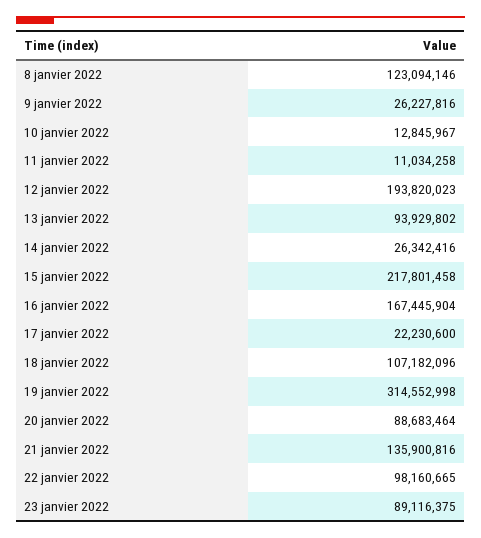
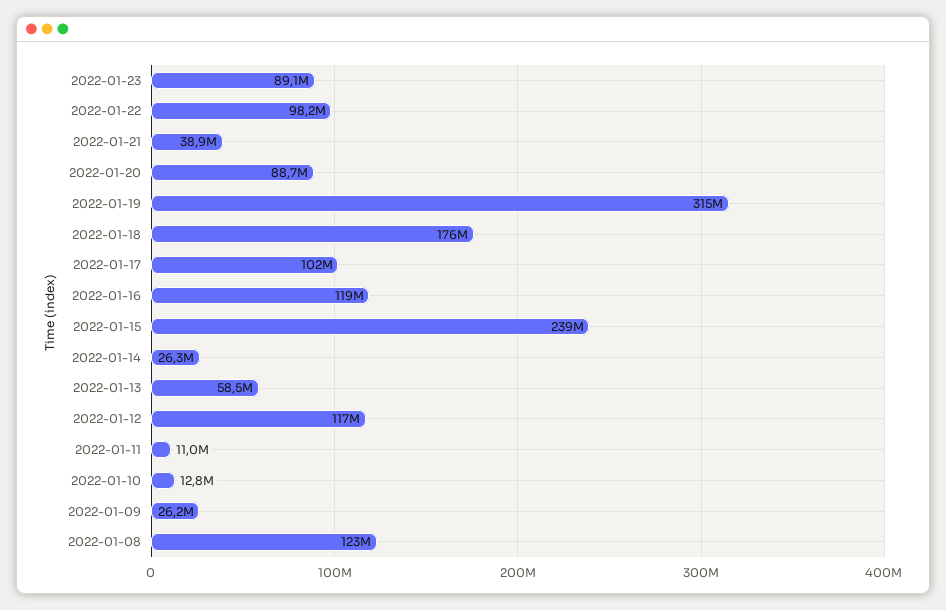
  {
    "8 janvier 2022": 123094146,
    "9 janvier 2022": 26227816,
    "10 janvier 2022": 12845967,
    "11 janvier 2022": 11034258,
-   "12 janvier 2022": 193820023,
+   "12 janvier 2022": 117000000,
-   "13 janvier 2022": 93929802,
+   "13 janvier 2022": 58500000,
    "14 janvier 2022": 26342416,
-   "15 janvier 2022": 217801458,
+   "15 janvier 2022": 239000000,
-   "16 janvier 2022": 167445904,
+   "16 janvier 2022": 119000000,
-   "17 janvier 2022": 22230600,
+   "17 janvier 2022": 102000000,
-   "18 janvier 2022": 107182096,
+   "18 janvier 2022": 176000000,
    "19 janvier 2022": 314552998,
    "20 janvier 2022": 88683464,
-   "21 janvier 2022": 135900816,
+   "21 janvier 2022": 38900000,
    "22 janvier 2022": 98160665,
    "23 janvier 2022": 89116375
  }

